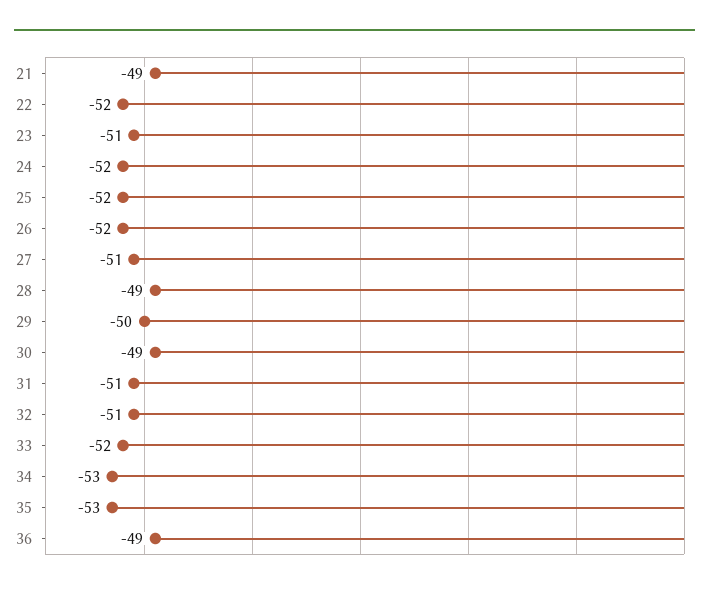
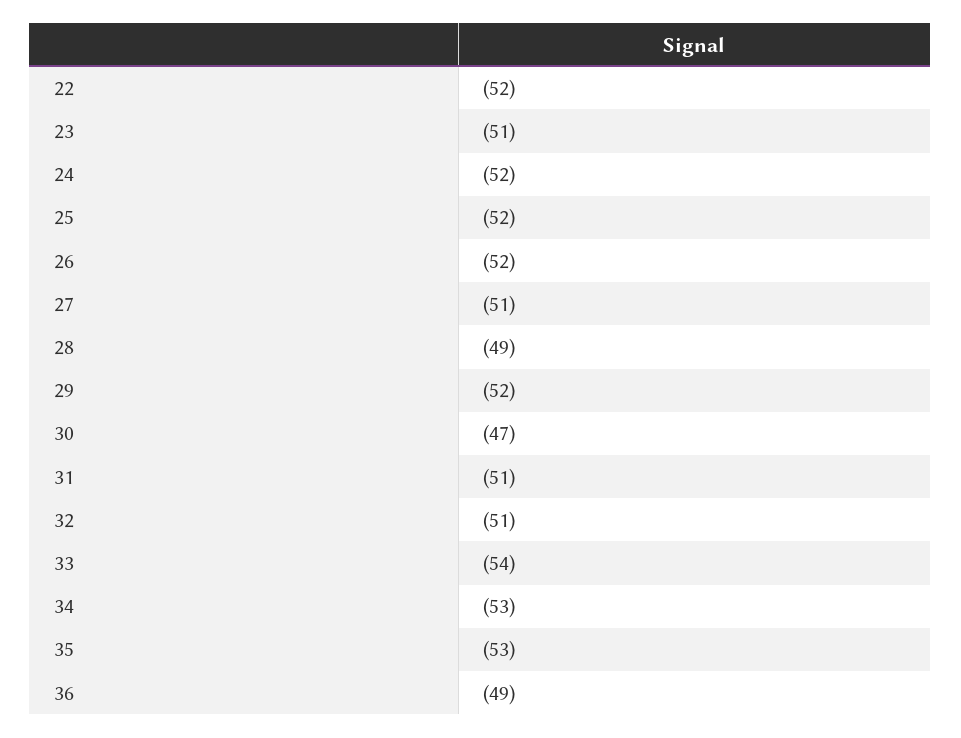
  {
-   "21": -49,
    "22": -52,
    "23": -51,
    "24": -52,
    "25": -52,
    "26": -52,
    "27": -51,
    "28": -49,
-   "29": -50,
+   "29": -52,
-   "30": -49,
+   "30": -47,
    "31": -51,
    "32": -51,
-   "33": -52,
+   "33": -54,
    "34": -53,
    "35": -53,
    "36": -49
  }

